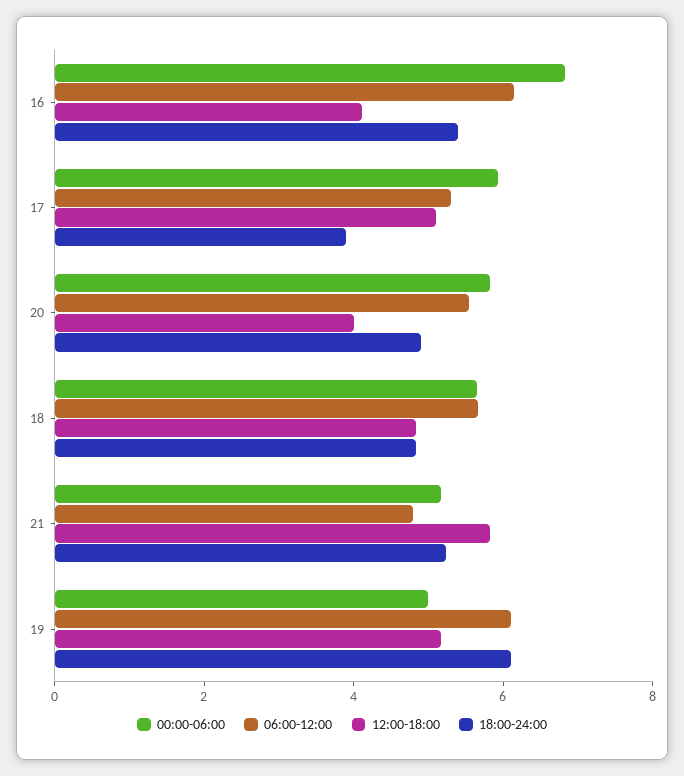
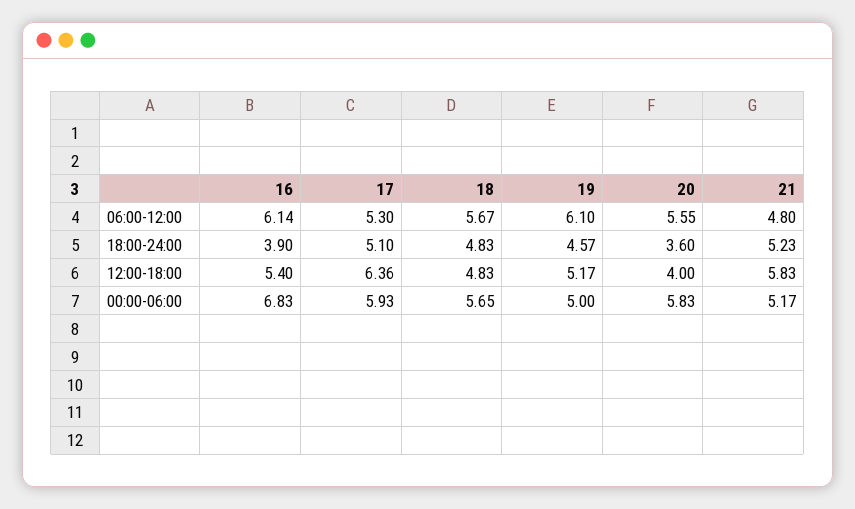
  {
    "00:00-06:00": {
      "16": 6.83,
      "17": 5.93,
      "20": 5.83,
      "18": 5.65,
      "21": 5.17,
      "19": 5
    },
    "06:00-12:00": {
      "16": 6.14,
      "17": 5.3,
      "20": 5.55,
      "18": 5.67,
      "21": 4.8,
      "19": 6.1
    },
    "12:00-18:00": {
-     "16": 4,
+     "16": 5.4,
-     "17": 5,
+     "17": 6.36,
      "20": 4,
      "18": 4.83,
      "21": 5.83,
      "19": 5.17
    },
    "18:00-24:00": {
-     "16": 5.5,
+     "16": 3.9,
-     "17": 4,
+     "17": 5.1,
-     "20": 5,
+     "20": 3.6,
      "18": 4.83,
      "21": 5.23,
-     "19": 6
+     "19": 4.57
    }
  }

